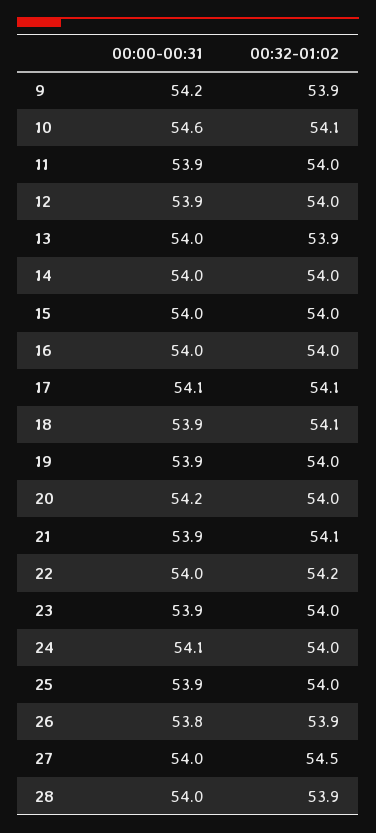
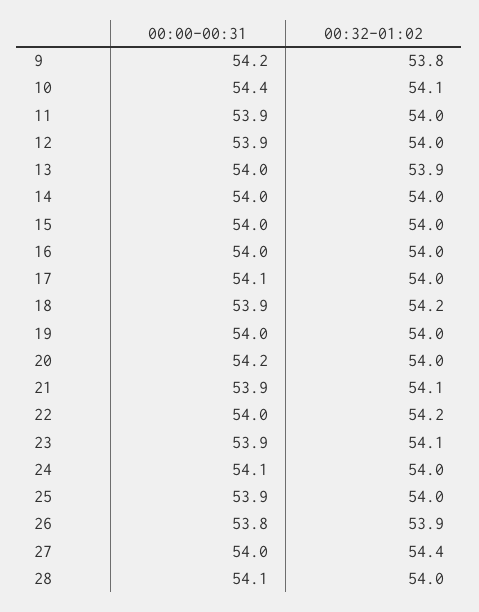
  {
    "00:00-00:31": {
      "9": 54.2,
-     "10": 54.6,
+     "10": 54.4,
      "11": 53.9,
      "12": 53.9,
      "13": 54,
      "14": 54,
      "15": 54,
      "16": 54,
      "17": 54.1,
      "18": 53.9,
-     "19": 53.9,
+     "19": 54,
      "20": 54.2,
      "21": 53.9,
      "22": 54,
      "23": 53.9,
      "24": 54.1,
      "25": 53.9,
      "26": 53.8,
      "27": 54,
-     "28": 54
+     "28": 54.1
    },
    "00:32-01:02": {
-     "9": 53.9,
+     "9": 53.8,
      "10": 54.1,
      "11": 54,
      "12": 54,
      "13": 53.9,
      "14": 54,
      "15": 54,
      "16": 54,
-     "17": 54.1,
+     "17": 54,
-     "18": 54.1,
+     "18": 54.2,
      "19": 54,
      "20": 54,
      "21": 54.1,
      "22": 54.2,
-     "23": 54,
+     "23": 54.1,
      "24": 54,
      "25": 54,
      "26": 53.9,
-     "27": 54.5,
+     "27": 54.4,
-     "28": 53.9
+     "28": 54
    }
  }

